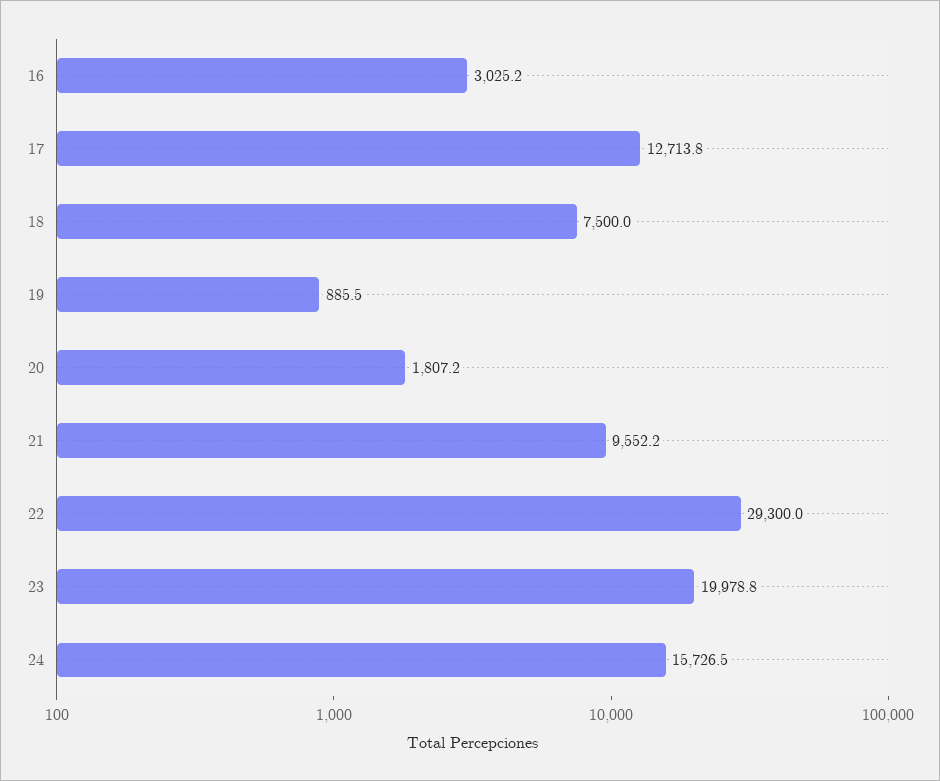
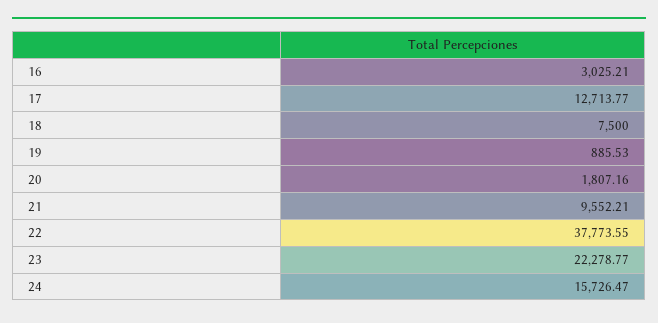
  {
    "16": 3025.21,
    "17": 12713.77,
    "18": 7500,
    "19": 885.53,
    "20": 1807.16,
    "21": 9552.21,
-   "22": 29300,
+   "22": 37773.55,
-   "23": 19978.8,
+   "23": 22278.77,
    "24": 15726.47
  }

